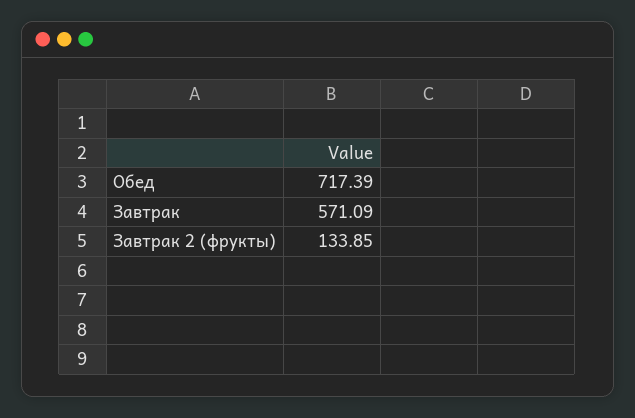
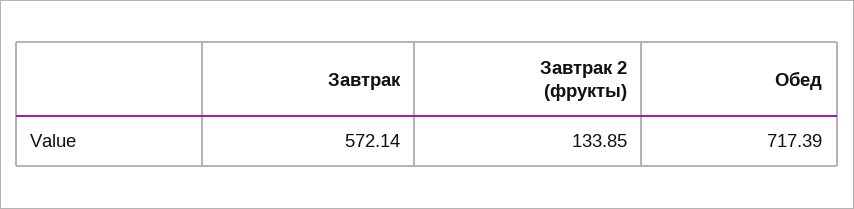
  {
    "Обед": 717.39,
-   "Завтрак": 571.09,
+   "Завтрак": 572.14,
    "Завтрак 2 (фрукты)": 133.85
  }

